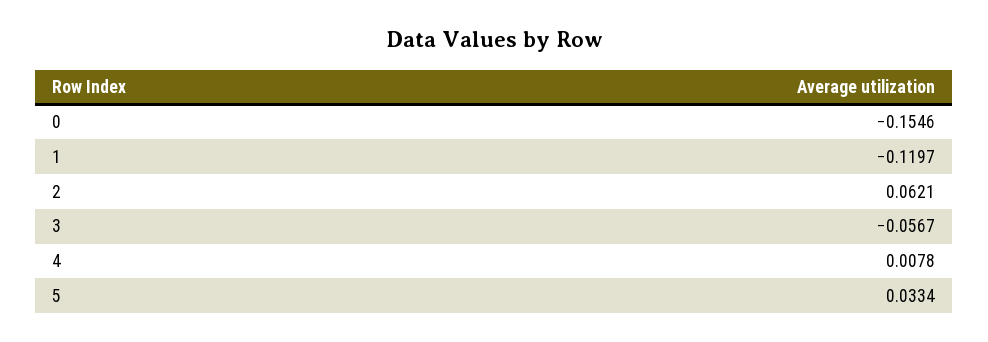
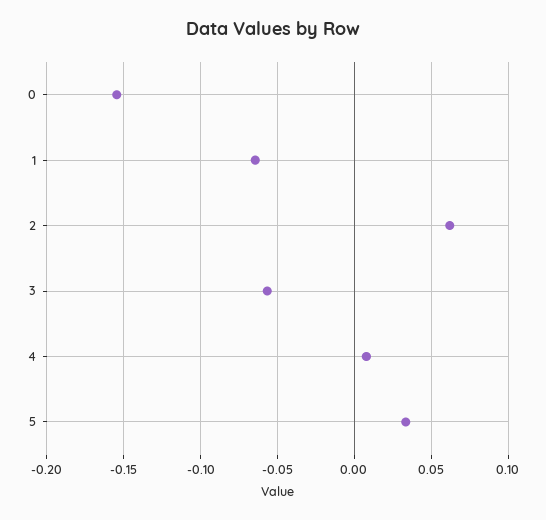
  {
    "0": -0.1546,
-   "1": -0.1197,
+   "1": -0.065,
    "2": 0.0621,
    "3": -0.0567,
    "4": 0.0078,
    "5": 0.0334
  }

